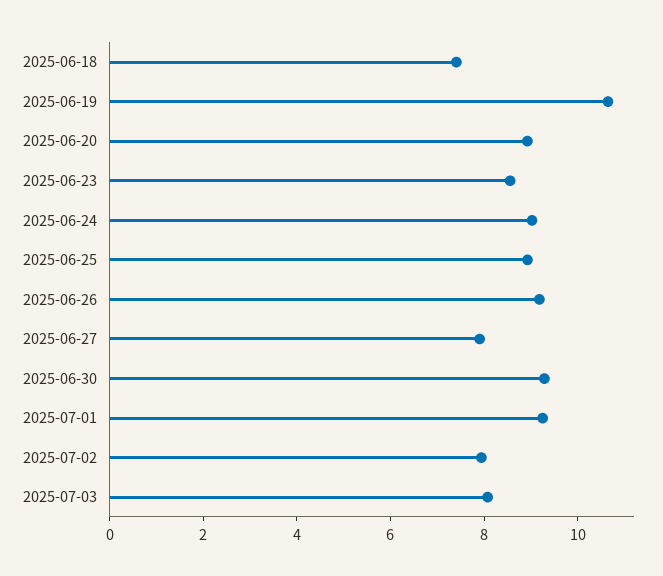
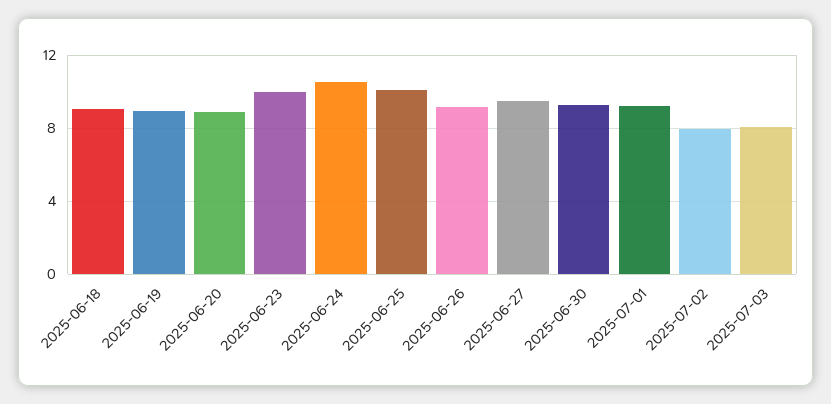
  {
-   "2025-06-18": 7.5,
+   "2025-06-18": 9,
-   "2025-06-19": 10.5,
+   "2025-06-19": 9,
    "2025-06-20": 9,
-   "2025-06-23": 8.5,
+   "2025-06-23": 10,
-   "2025-06-24": 9,
+   "2025-06-24": 10.5,
-   "2025-06-25": 9,
+   "2025-06-25": 10,
    "2025-06-26": 9,
-   "2025-06-27": 8,
+   "2025-06-27": 9.5,
    "2025-06-30": 9.5,
    "2025-07-01": 9.5,
    "2025-07-02": 8,
    "2025-07-03": 8
  }

